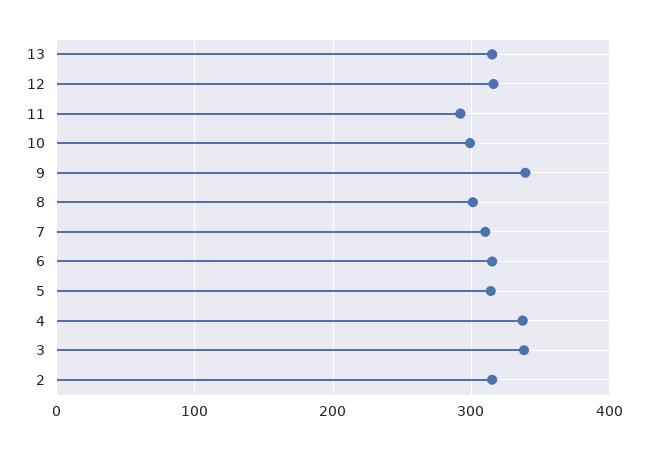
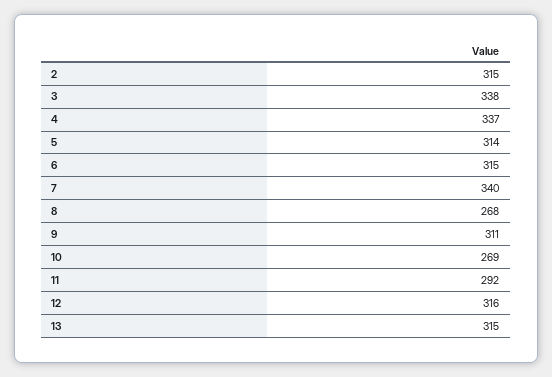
  {
    "13": 315,
    "12": 316,
    "11": 292,
-   "10": 300,
+   "10": 269,
-   "9": 340,
+   "9": 311,
-   "8": 300,
+   "8": 268,
-   "7": 310,
+   "7": 340,
    "6": 315,
    "5": 314,
    "4": 337,
    "3": 338,
    "2": 315
  }

